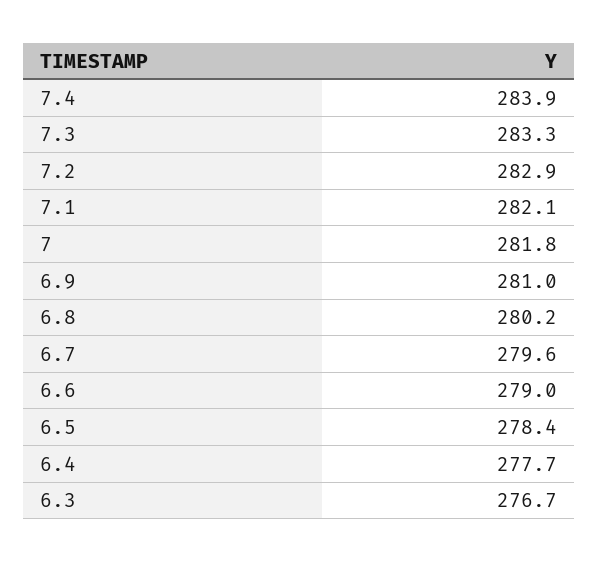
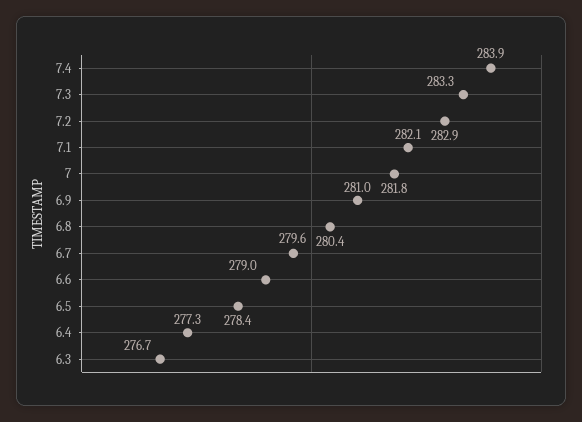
  {
    "7.4": 283.9,
    "7.3": 283.3,
    "7.2": 282.9,
    "7.1": 282.1,
    "7": 281.8,
    "6.9": 281,
-   "6.8": 280.2,
+   "6.8": 280.4,
    "6.7": 279.6,
    "6.6": 279,
    "6.5": 278.4,
-   "6.4": 277.7,
+   "6.4": 277.3,
    "6.3": 276.7
  }

